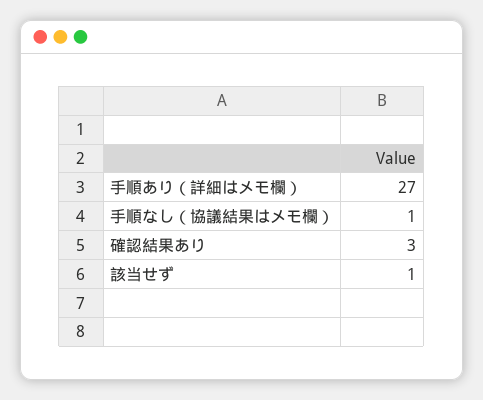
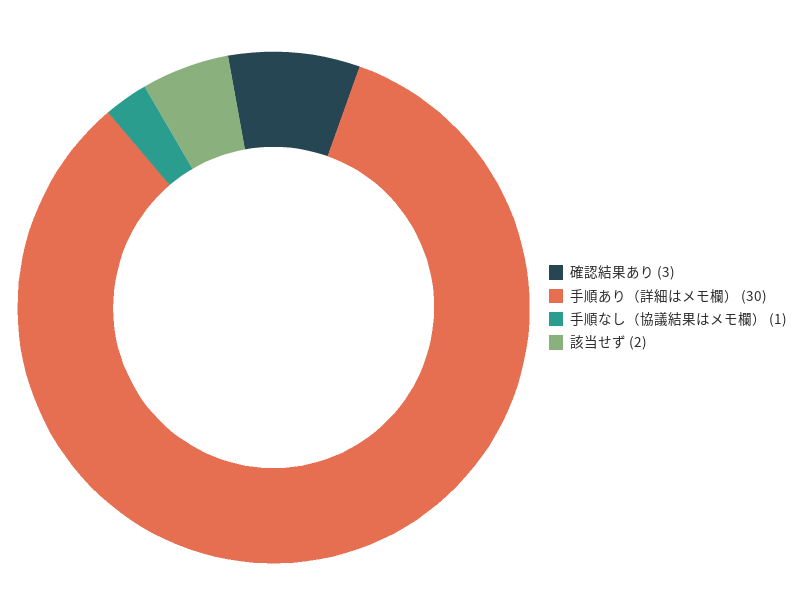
  {
-   "手順あり（詳細はメモ欄）": 27,
+   "手順あり（詳細はメモ欄）": 30,
    "手順なし（協議結果はメモ欄）": 1,
    "確認結果あり": 3,
-   "該当せず": 1
+   "該当せず": 2
  }

